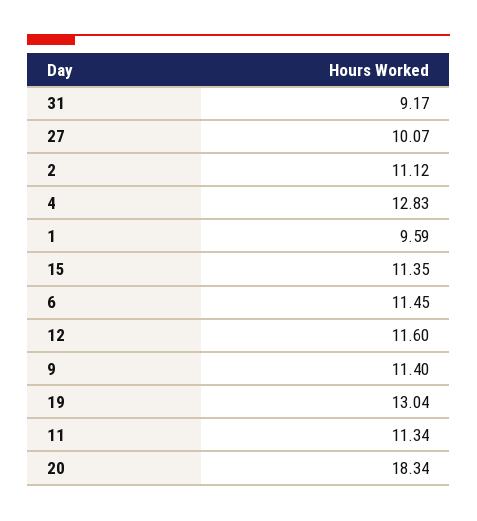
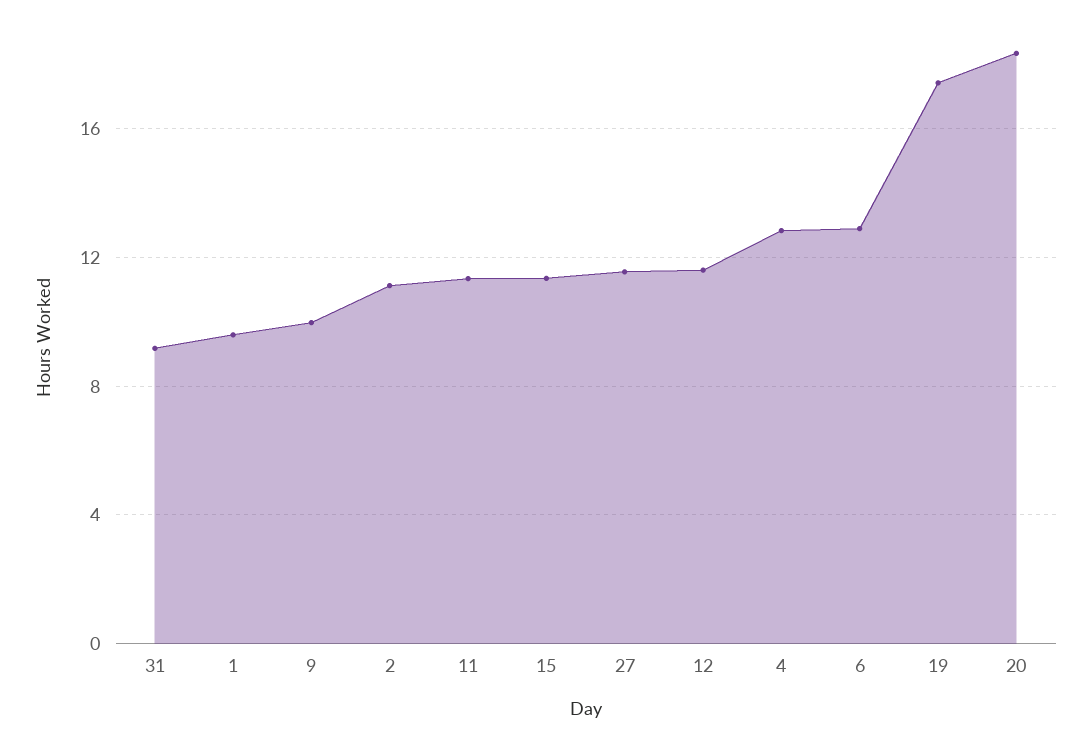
  {
    "31": 9.17,
-   "27": 10.07,
+   "27": 11.5,
    "2": 11.12,
    "4": 12.83,
    "1": 9.59,
    "15": 11.35,
-   "6": 11.45,
+   "6": 13,
    "12": 11.6,
-   "9": 11.4,
+   "9": 10,
-   "19": 13.04,
+   "19": 17.5,
    "11": 11.34,
    "20": 18.34
  }

